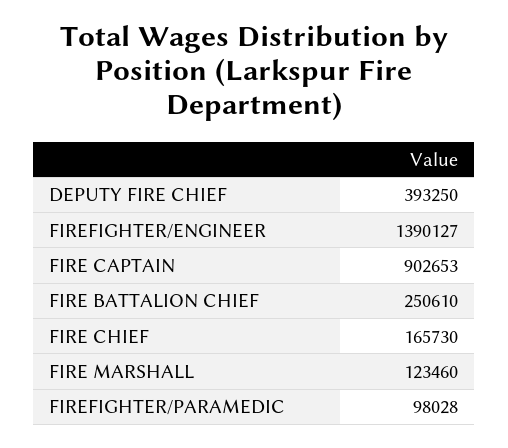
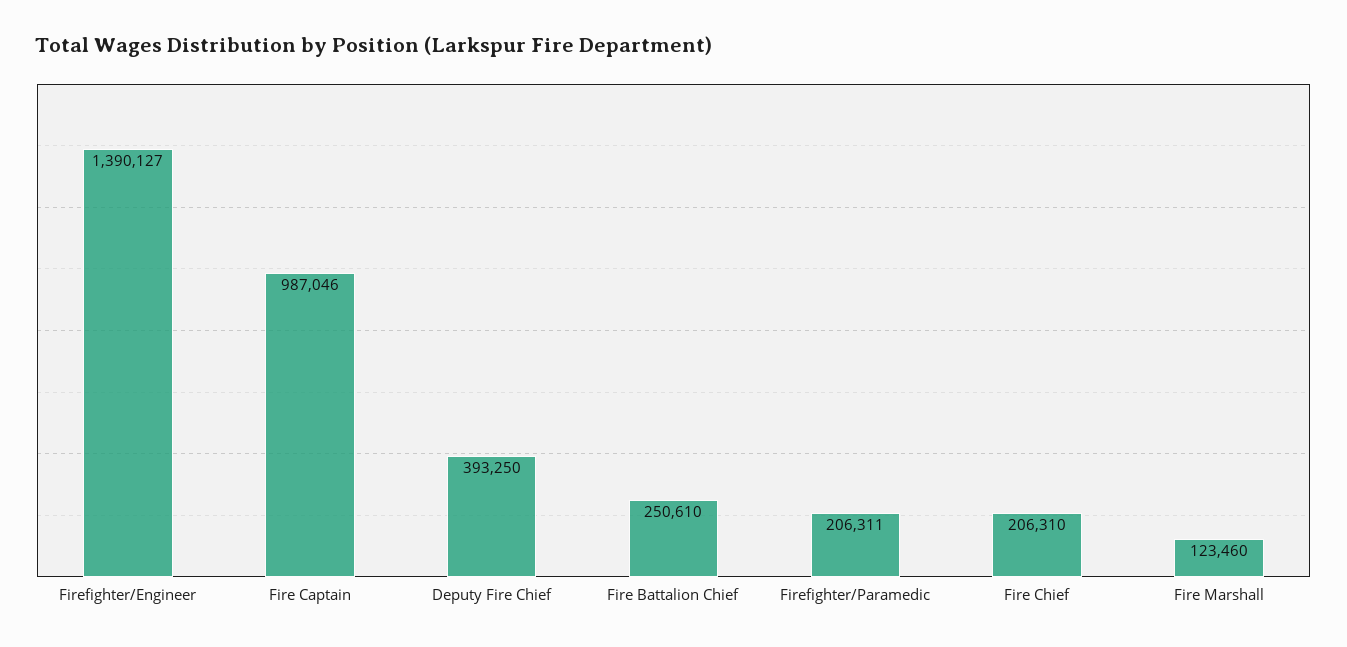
  {
    "DEPUTY FIRE CHIEF": 393250,
    "FIREFIGHTER/ENGINEER": 1390127,
-   "FIRE CAPTAIN": 902653,
+   "FIRE CAPTAIN": 987046,
    "FIRE BATTALION CHIEF": 250610,
-   "FIRE CHIEF": 165730,
+   "FIRE CHIEF": 206310,
    "FIRE MARSHALL": 123460,
-   "FIREFIGHTER/PARAMEDIC": 98028
+   "FIREFIGHTER/PARAMEDIC": 206311
  }

